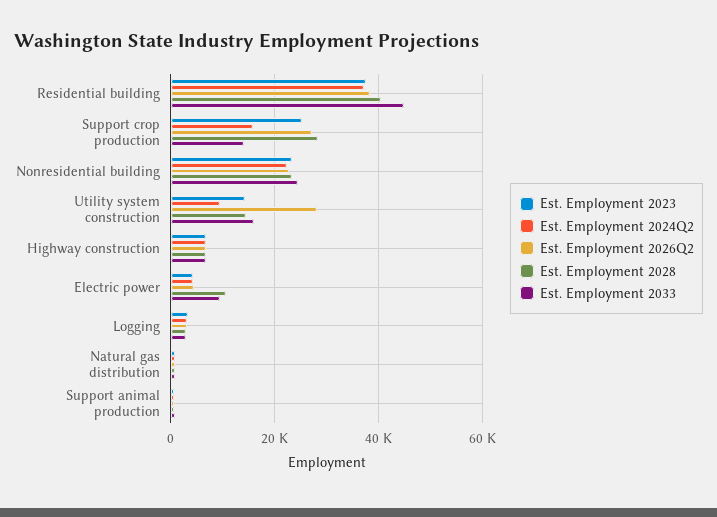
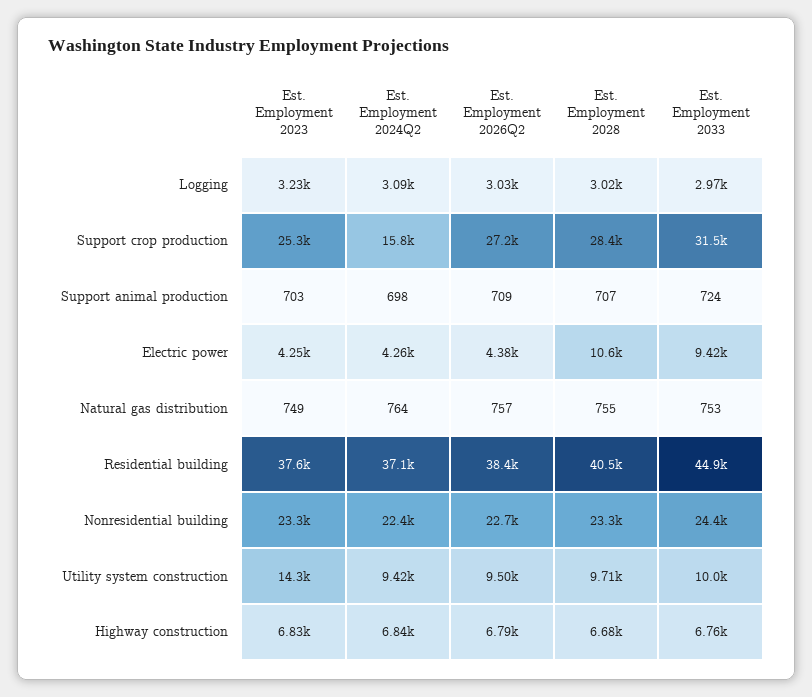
  {
    "Est. Employment 2023": {
      "Residential building": 37600,
      "Support crop production": 25300,
      "Nonresidential building": 23300,
      "Utility system construction": 14300,
      "Highway construction": 6830,
      "Electric power": 4250,
      "Logging": 3230,
      "Natural gas distribution": 749,
      "Support animal production": 703
    },
    "Est. Employment 2024Q2": {
      "Residential building": 37100,
      "Support crop production": 15800,
      "Nonresidential building": 22400,
      "Utility system construction": 9420,
      "Highway construction": 6840,
      "Electric power": 4260,
      "Logging": 3090,
      "Natural gas distribution": 764,
      "Support animal production": 698
    },
    "Est. Employment 2026Q2": {
      "Residential building": 38400,
      "Support crop production": 27200,
      "Nonresidential building": 22700,
-     "Utility system construction": 28000,
+     "Utility system construction": 9500,
      "Highway construction": 6790,
      "Electric power": 4380,
      "Logging": 3030,
      "Natural gas distribution": 757,
      "Support animal production": 709
    },
    "Est. Employment 2028": {
      "Residential building": 40500,
      "Support crop production": 28400,
      "Nonresidential building": 23300,
-     "Utility system construction": 14000,
+     "Utility system construction": 9710,
      "Highway construction": 6680,
      "Electric power": 10600,
      "Logging": 3020,
      "Natural gas distribution": 755,
      "Support animal production": 707
    },
    "Est. Employment 2033": {
      "Residential building": 44900,
-     "Support crop production": 14000,
+     "Support crop production": 31500,
      "Nonresidential building": 24400,
-     "Utility system construction": 16000,
+     "Utility system construction": 10000,
      "Highway construction": 6760,
      "Electric power": 9420,
      "Logging": 2970,
      "Natural gas distribution": 753,
      "Support animal production": 724
    }
  }

